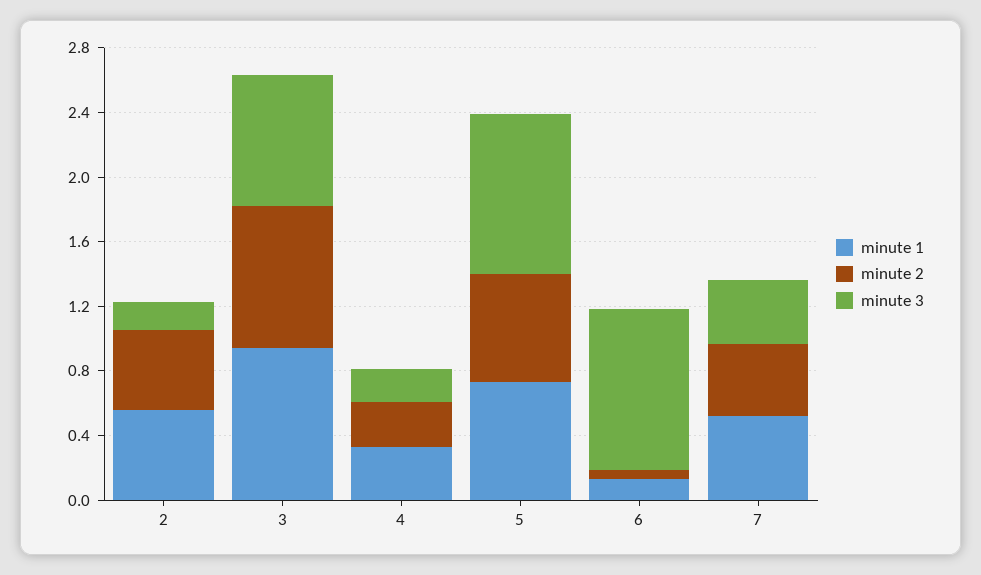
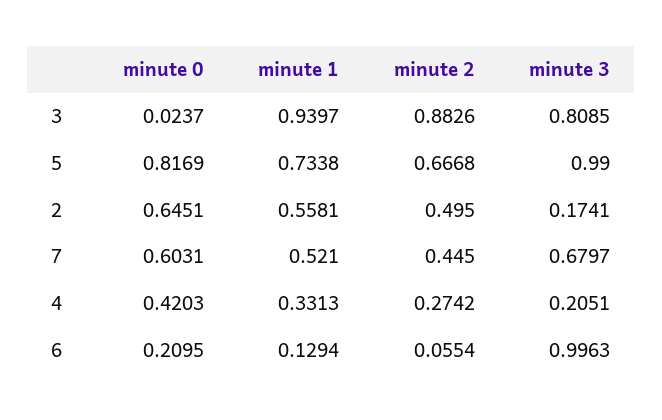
  {
    "minute 1": {
      "2": 0.5581,
      "3": 0.9397,
      "4": 0.3313,
      "5": 0.7338,
      "6": 0.1294,
      "7": 0.521
    },
    "minute 2": {
      "2": 0.495,
      "3": 0.8826,
      "4": 0.2742,
      "5": 0.6668,
      "6": 0.0554,
      "7": 0.445
    },
    "minute 3": {
      "2": 0.1741,
      "3": 0.8085,
      "4": 0.2051,
      "5": 0.99,
      "6": 0.9963,
-     "7": 0.4
+     "7": 0.6797
-   }
+   },
+   "minute 0": {
+     "3": 0.0237,
+     "5": 0.8169,
+     "2": 0.6451,
+     "7": 0.6031,
+     "4": 0.4203,
+     "6": 0.2095
+   }
  }

